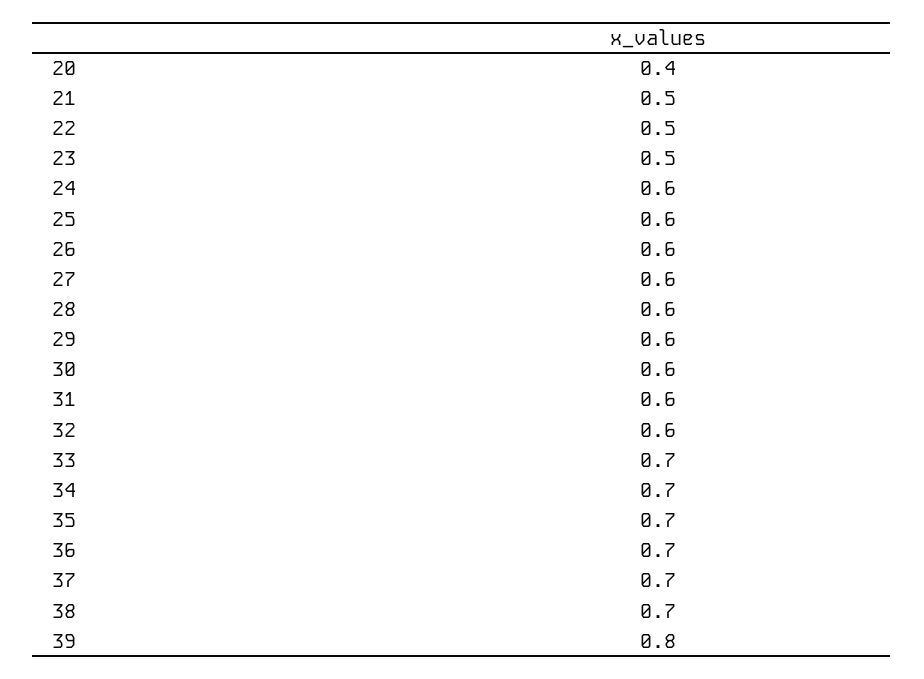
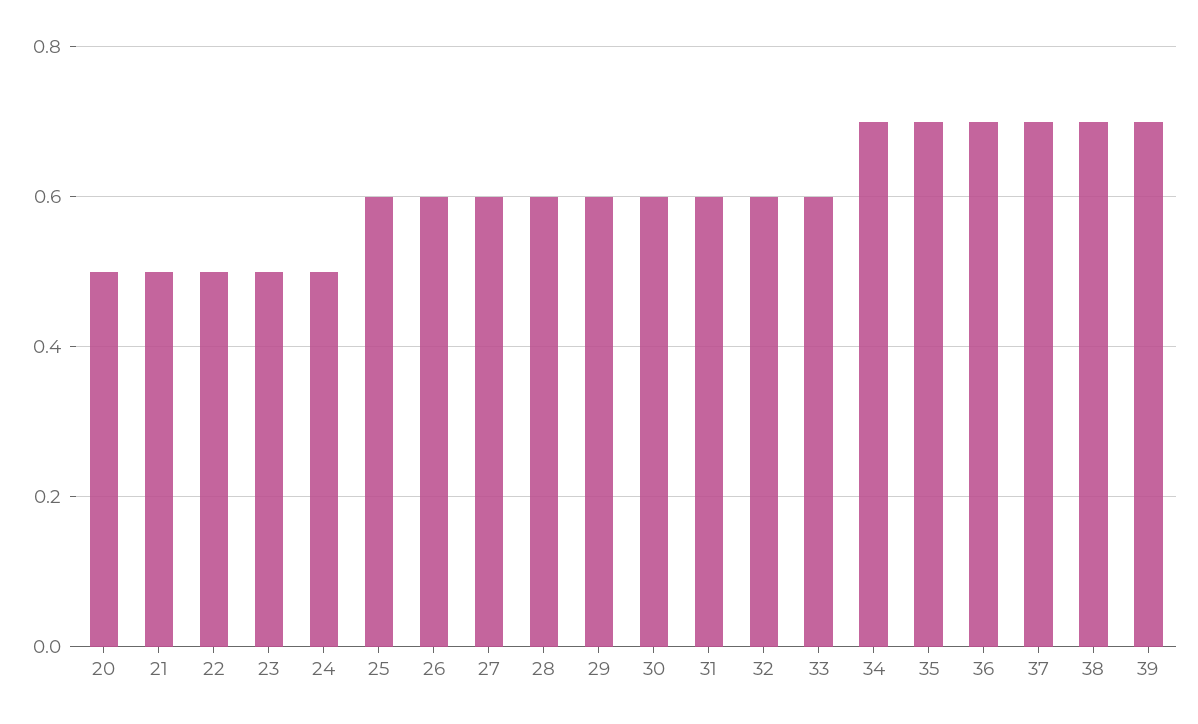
  {
-   "20": 0.4,
+   "20": 0.5,
    "21": 0.5,
    "22": 0.5,
    "23": 0.5,
-   "24": 0.6,
+   "24": 0.5,
    "25": 0.6,
    "26": 0.6,
    "27": 0.6,
    "28": 0.6,
    "29": 0.6,
    "30": 0.6,
    "31": 0.6,
    "32": 0.6,
-   "33": 0.7,
+   "33": 0.6,
    "34": 0.7,
    "35": 0.7,
    "36": 0.7,
    "37": 0.7,
    "38": 0.7,
-   "39": 0.8
+   "39": 0.7
  }

